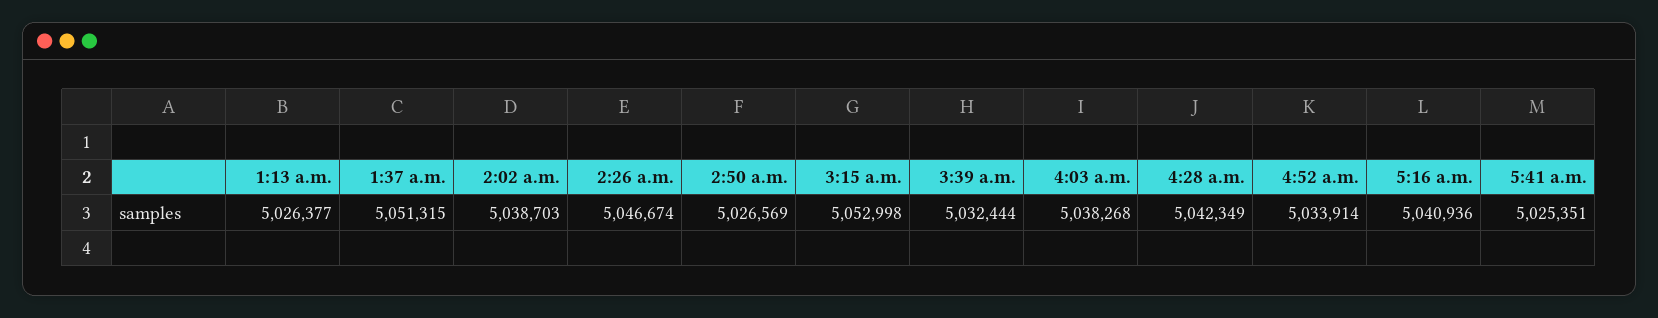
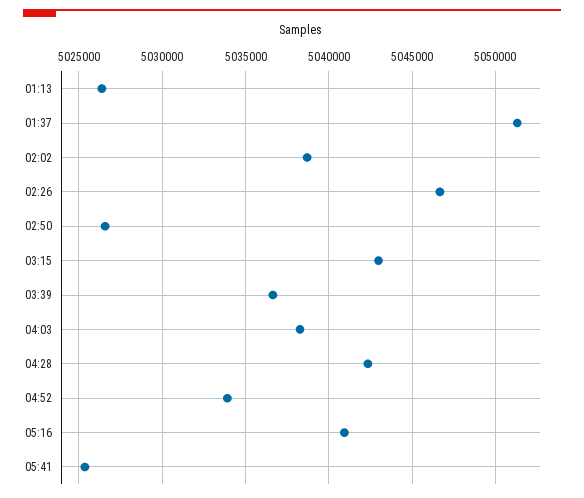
  {
    "1:13 a.m.": 5026377,
    "1:37 a.m.": 5051315,
    "2:02 a.m.": 5038703,
    "2:26 a.m.": 5046674,
    "2:50 a.m.": 5026569,
-   "3:15 a.m.": 5052998,
+   "3:15 a.m.": 5043000,
-   "3:39 a.m.": 5032444,
+   "3:39 a.m.": 5036500,
    "4:03 a.m.": 5038268,
    "4:28 a.m.": 5042349,
    "4:52 a.m.": 5033914,
    "5:16 a.m.": 5040936,
    "5:41 a.m.": 5025351
  }

